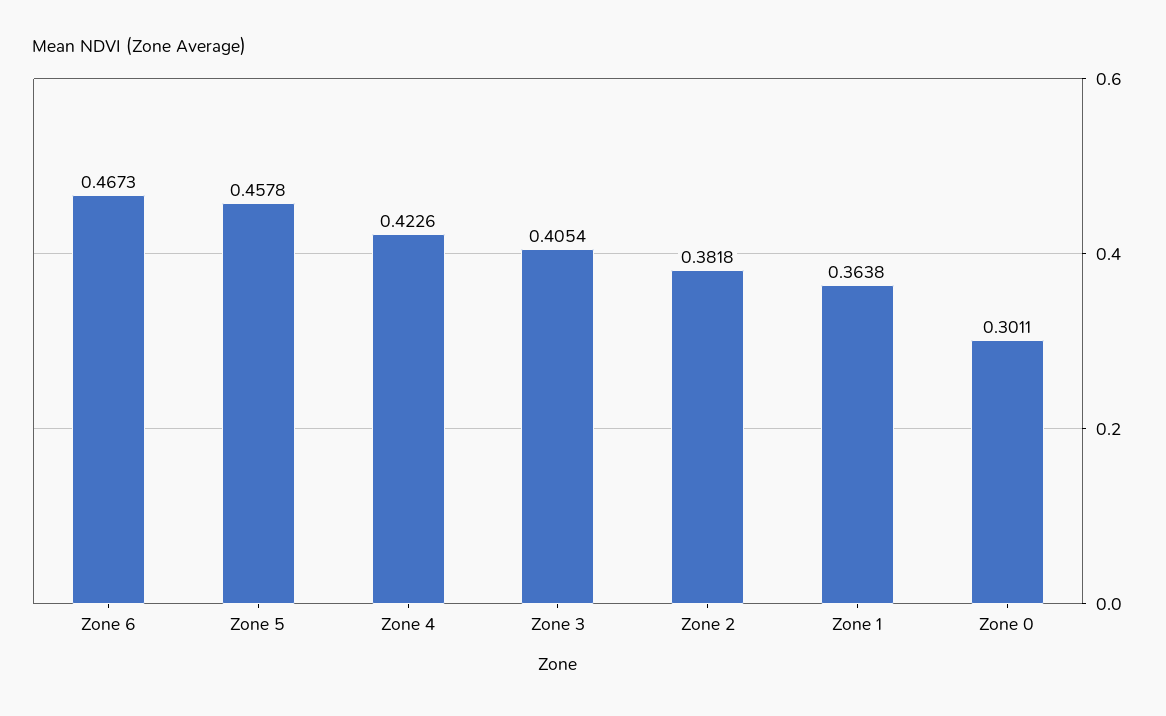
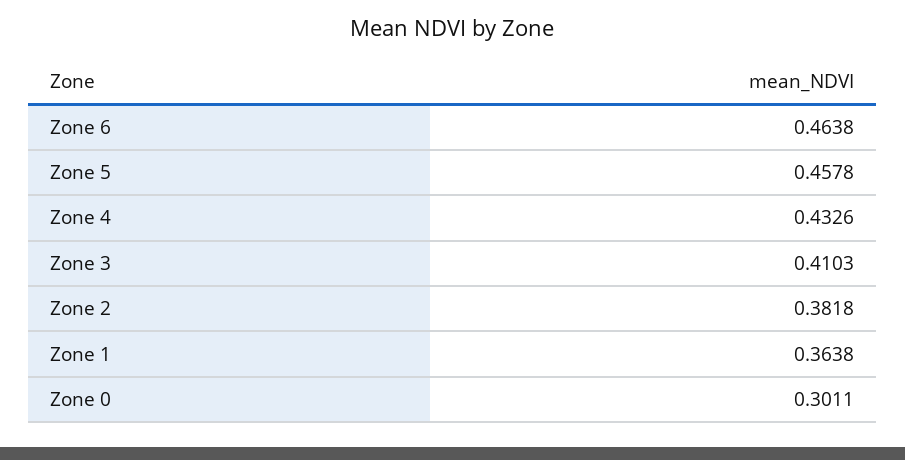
  {
-   "Zone 6": 0.4673,
+   "Zone 6": 0.4638,
    "Zone 5": 0.4578,
-   "Zone 4": 0.4226,
+   "Zone 4": 0.4326,
-   "Zone 3": 0.4054,
+   "Zone 3": 0.4103,
    "Zone 2": 0.3818,
    "Zone 1": 0.3638,
    "Zone 0": 0.3011
  }

